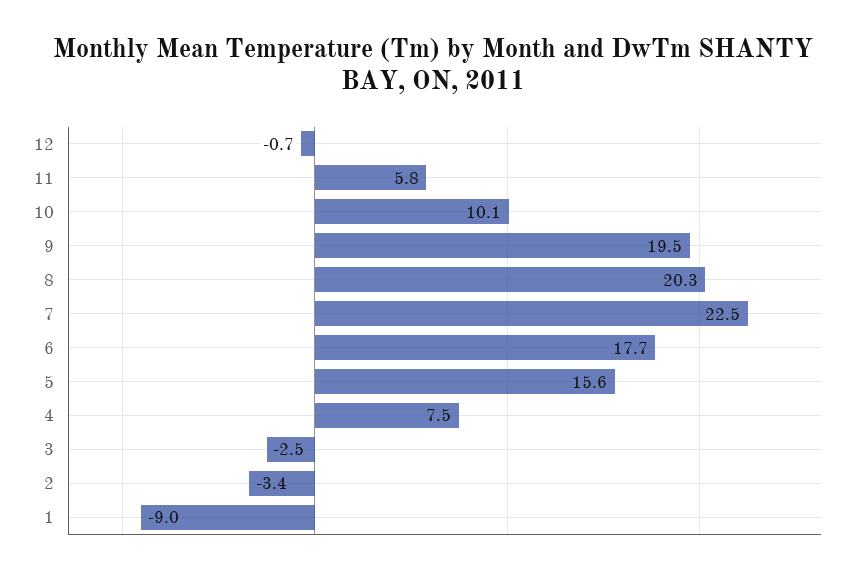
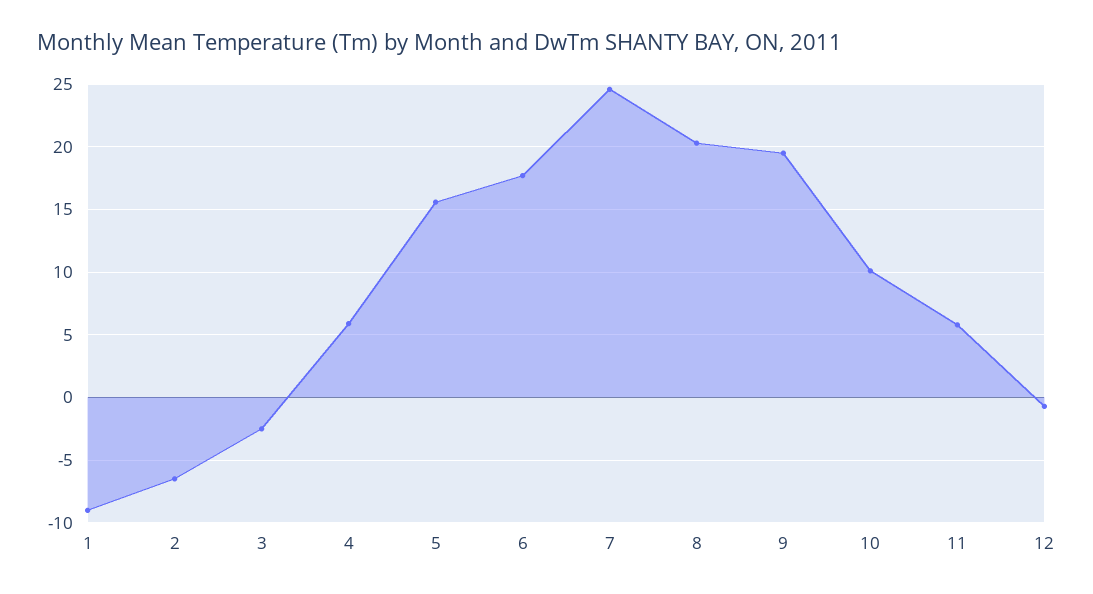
  {
    "12": -0.7,
    "11": 5.8,
    "10": 10.1,
    "9": 19.5,
    "8": 20.3,
-   "7": 22.5,
+   "7": 24.5,
    "6": 17.7,
    "5": 15.6,
-   "4": 7.5,
+   "4": 6,
    "3": -2.5,
-   "2": -3.4,
+   "2": -6.5,
    "1": -9
  }

